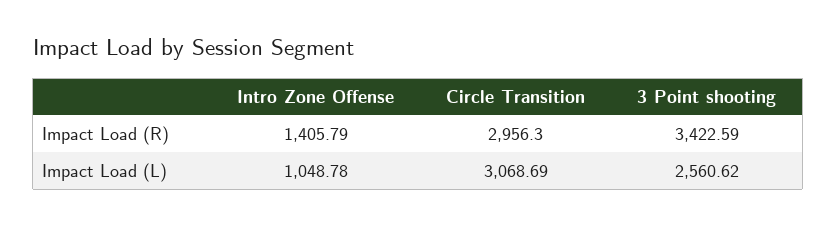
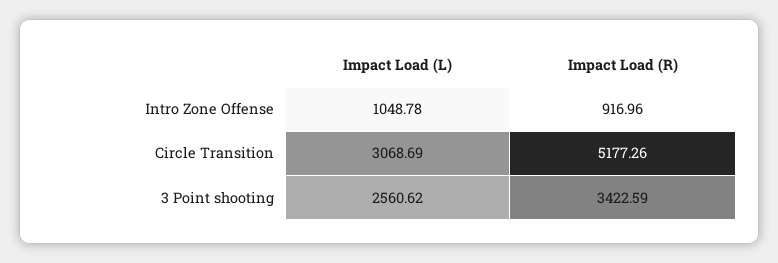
  {
    "Intro Zone Offense": {
-     "Impact Load (R)": 1405.79,
+     "Impact Load (R)": 916.96,
      "Impact Load (L)": 1048.78
    },
    "Circle Transition": {
-     "Impact Load (R)": 2956.3,
+     "Impact Load (R)": 5177.26,
      "Impact Load (L)": 3068.69
    },
    "3 Point shooting": {
      "Impact Load (R)": 3422.59,
      "Impact Load (L)": 2560.62
    }
  }

